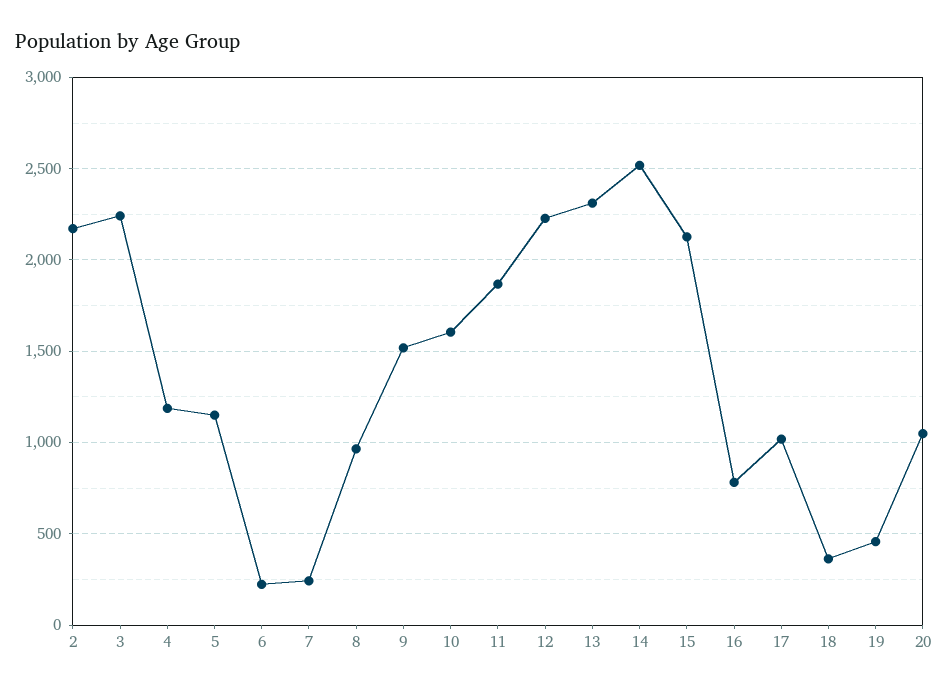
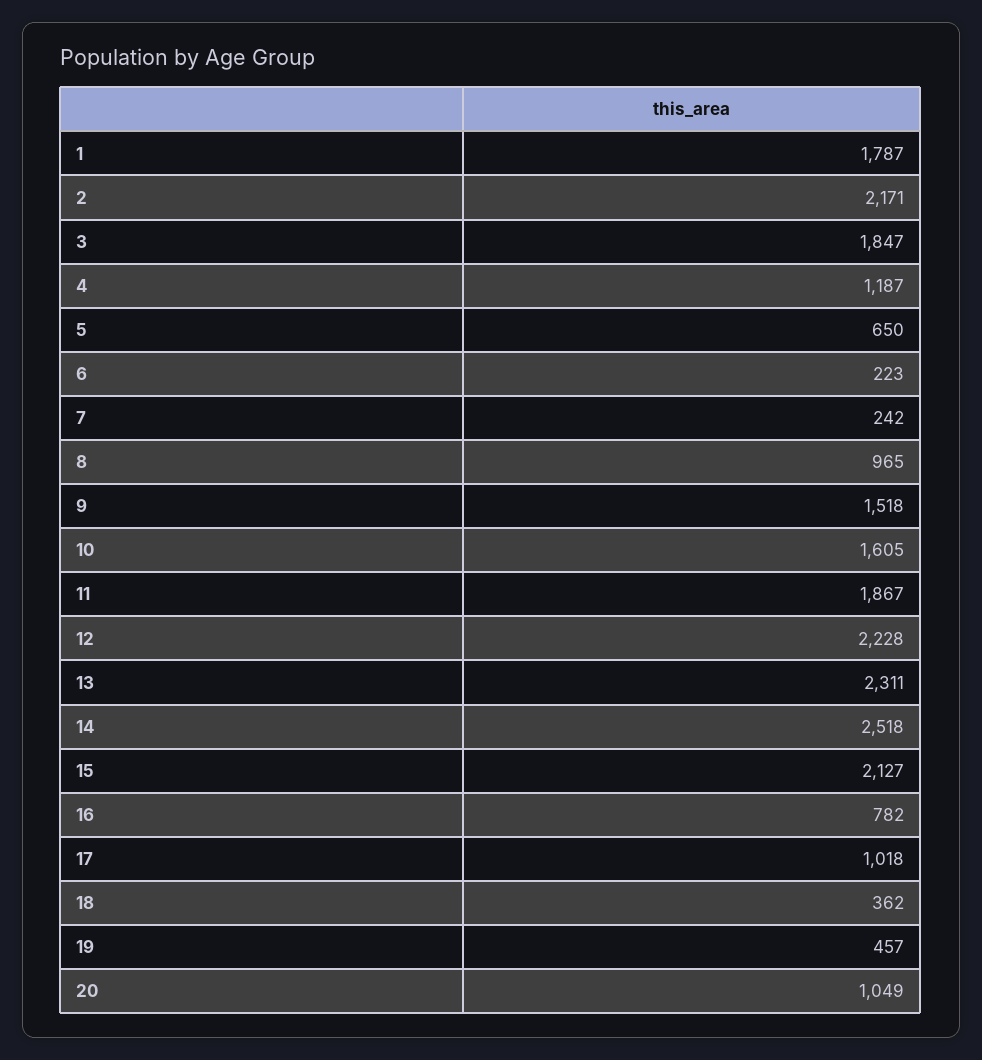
  {
    "2": 2171,
-   "3": 2250,
+   "3": 1847,
    "4": 1187,
-   "5": 1150,
+   "5": 650,
    "6": 223,
    "7": 242,
    "8": 965,
    "9": 1518,
    "10": 1605,
    "11": 1867,
    "12": 2228,
    "13": 2311,
    "14": 2518,
    "15": 2127,
    "16": 782,
    "17": 1018,
    "18": 362,
    "19": 457,
-   "20": 1049
+   "20": 1049,
+   "1": 1787
  }

